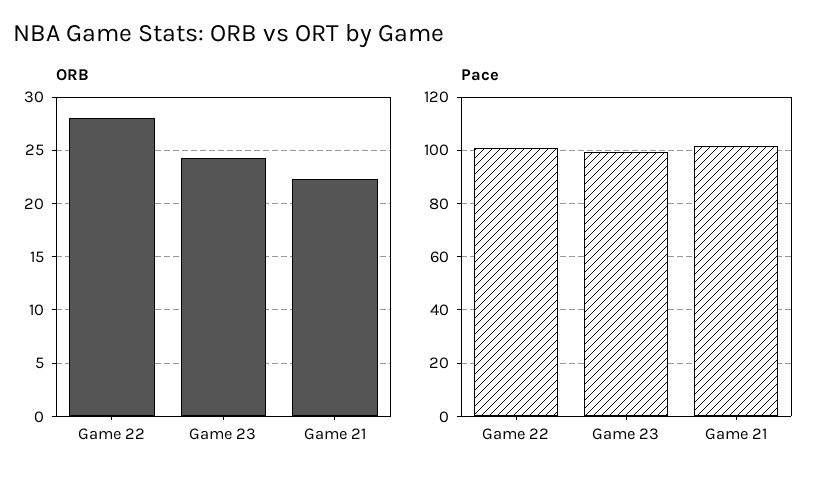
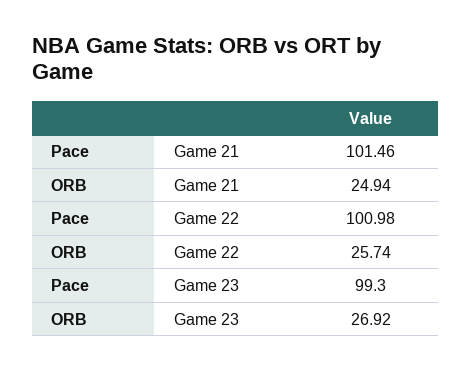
  {
    "ORB": {
-     "Game 22": 28,
+     "Game 22": 25.74,
-     "Game 23": 24,
+     "Game 23": 26.92,
-     "Game 21": 22
+     "Game 21": 24.94
    },
    "Pace": {
      "Game 22": 100.98,
      "Game 23": 99.3,
      "Game 21": 101.46
    }
  }

